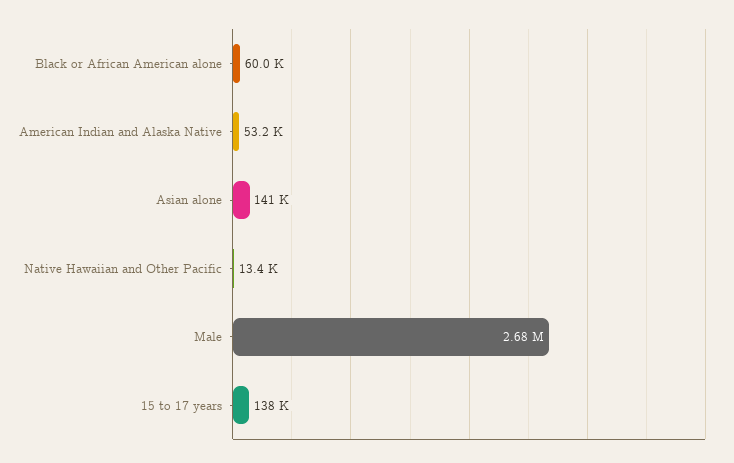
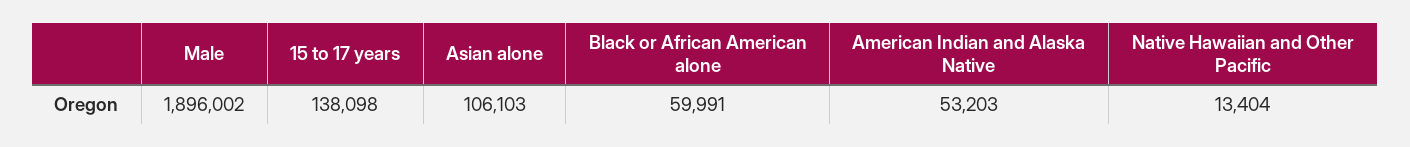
  {
    "Black or African American alone": 59991,
    "American Indian and Alaska Native": 53203,
-   "Asian alone": 141000,
+   "Asian alone": 106103,
    "Native Hawaiian and Other Pacific": 13404,
-   "Male": 2680000,
+   "Male": 1896002,
    "15 to 17 years": 138098
  }

